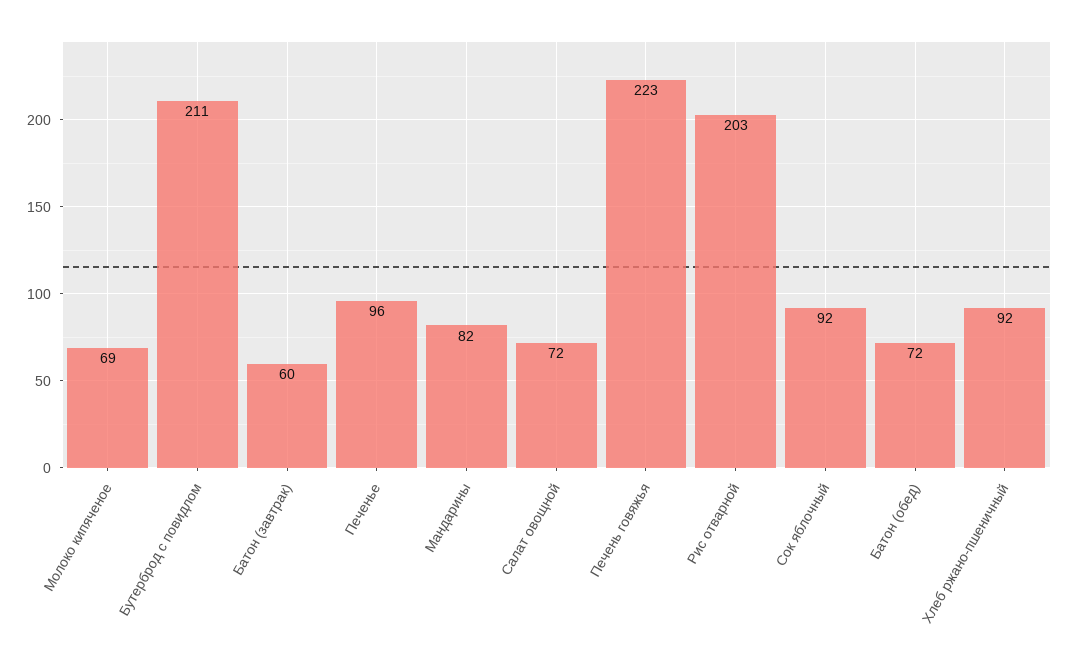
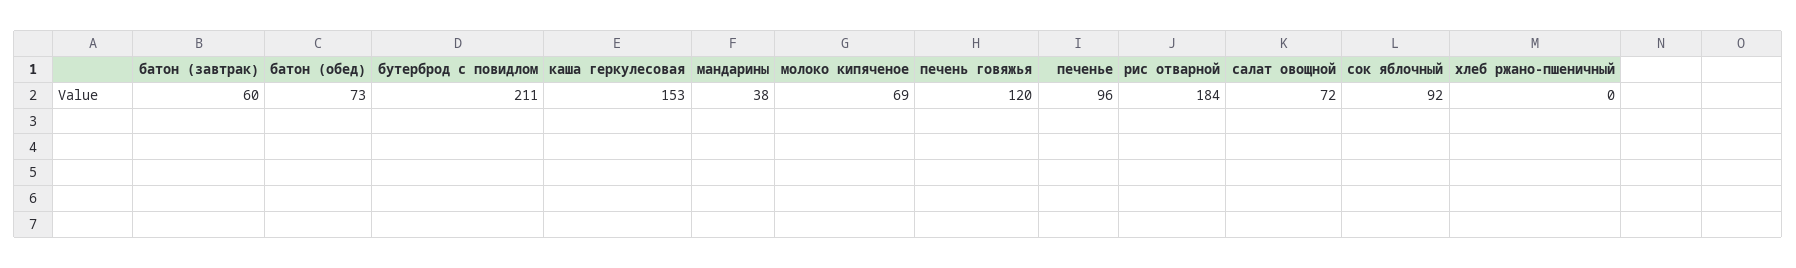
  {
    "Молоко кипяченое": 69,
    "Бутерброд с повидлом": 211,
    "Батон (завтрак)": 60,
    "Печенье": 96,
-   "Мандарины": 82,
+   "Мандарины": 38,
    "Салат овощной": 72,
-   "Печень говяжья": 223,
+   "Печень говяжья": 120,
-   "Рис отварной": 203,
+   "Рис отварной": 184,
    "Сок яблочный": 92,
-   "Батон (обед)": 72,
+   "Батон (обед)": 73,
-   "Хлеб ржано-пшеничный": 92
+   "Хлеб ржано-пшеничный": 0,
+   "каша геркулесовая": 153
  }

